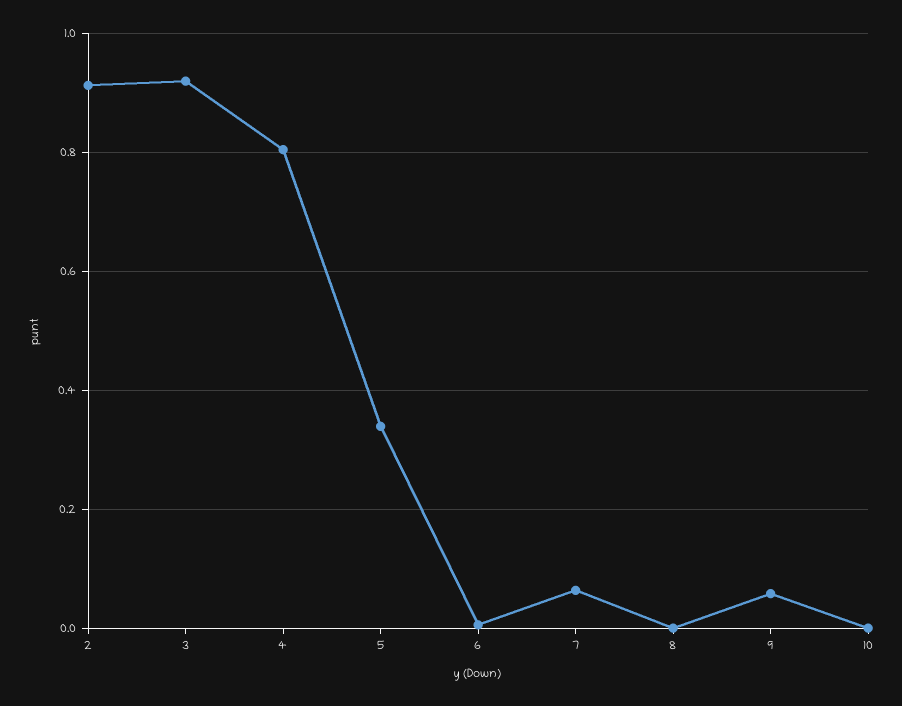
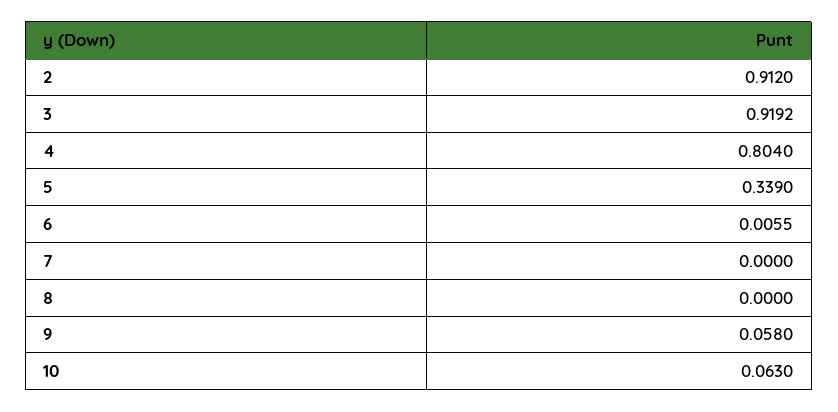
  {
    "2": 0.912,
    "3": 0.9192,
    "4": 0.804,
    "5": 0.339,
    "6": 0.0055,
-   "7": 0.06,
+   "7": 0,
    "8": 0,
    "9": 0.058,
-   "10": 0
+   "10": 0.063
  }

